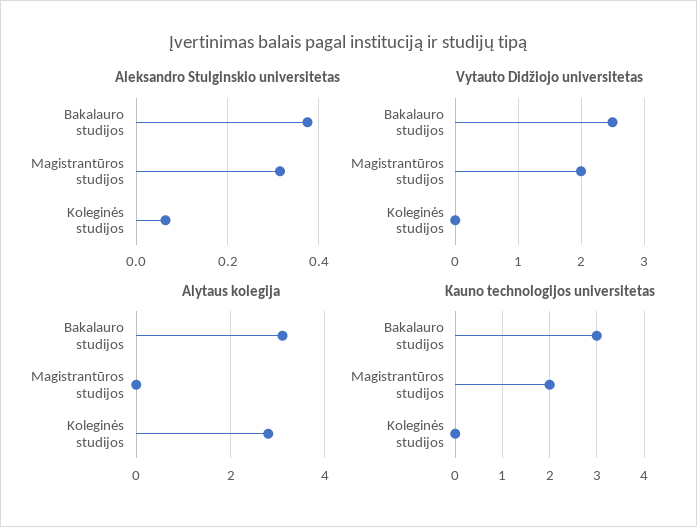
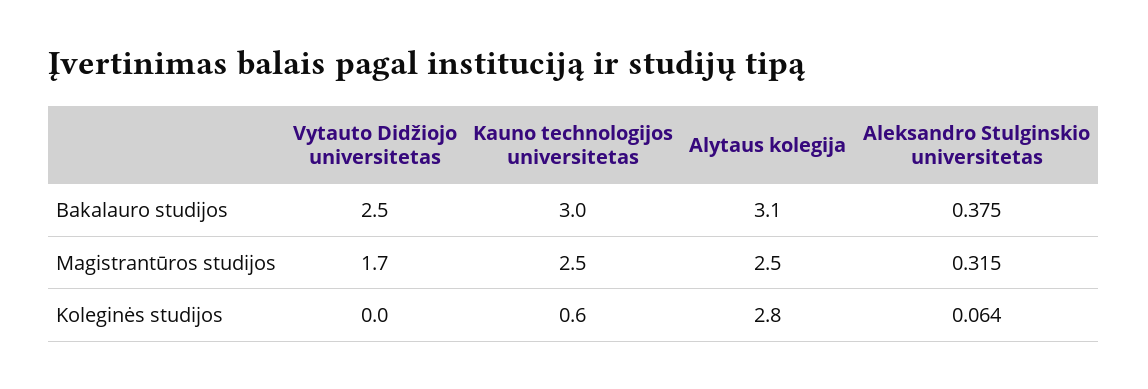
  {
    "Aleksandro Stulginskio universitetas": {
      "Bakalauro studijos": 0.375,
      "Magistrantūros studijos": 0.315,
      "Koleginės studijos": 0.064
    },
    "Vytauto Didžiojo universitetas": {
      "Bakalauro studijos": 2.5,
-     "Magistrantūros studijos": 2,
+     "Magistrantūros studijos": 1.7,
      "Koleginės studijos": 0
    },
    "Alytaus kolegija": {
      "Bakalauro studijos": 3.1,
-     "Magistrantūros studijos": 0,
+     "Magistrantūros studijos": 2.5,
      "Koleginės studijos": 2.8
    },
    "Kauno technologijos universitetas": {
      "Bakalauro studijos": 3,
-     "Magistrantūros studijos": 2,
+     "Magistrantūros studijos": 2.5,
-     "Koleginės studijos": 0
+     "Koleginės studijos": 0.6
    }
  }

